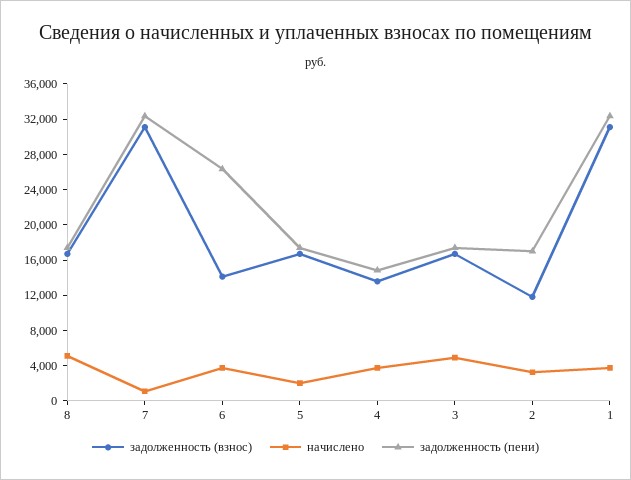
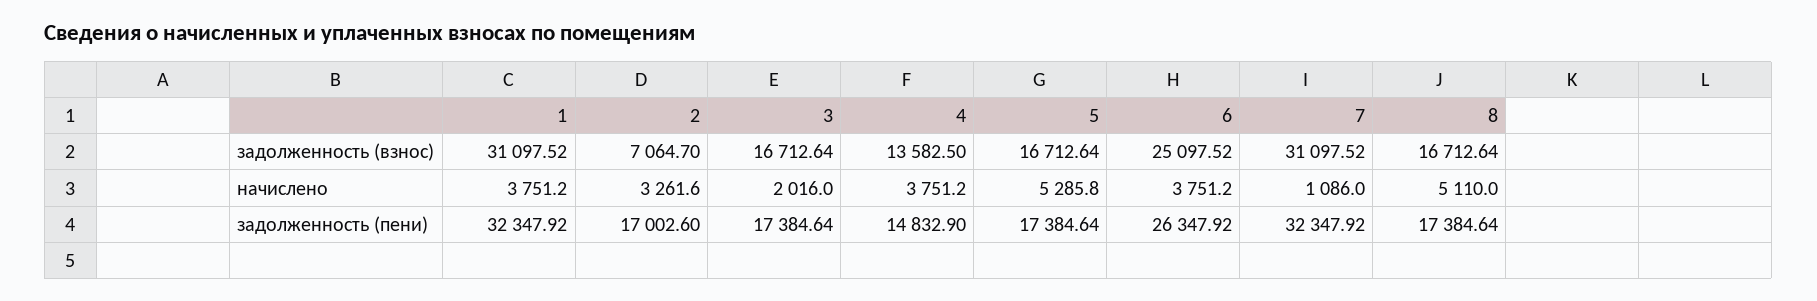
  {
    "задолженность (взнос)": {
      "8": 16712.64,
      "7": 31097.52,
-     "6": 14000,
+     "6": 25097.52,
      "5": 16712.64,
      "4": 13582.5,
      "3": 16712.64,
-     "2": 12000,
+     "2": 7064.7,
      "1": 31097.52
    },
    "начислено": {
      "8": 5110,
      "7": 1086,
      "6": 3751.2,
-     "5": 2000,
+     "5": 5285.8,
      "4": 3751.2,
-     "3": 5000,
+     "3": 2016,
      "2": 3261.6,
      "1": 3751.2
    },
    "задолженность (пени)": {
      "8": 17384.64,
      "7": 32347.92,
      "6": 26347.92,
      "5": 17384.64,
      "4": 14832.9,
      "3": 17384.64,
      "2": 17002.6,
      "1": 32347.92
    }
  }

